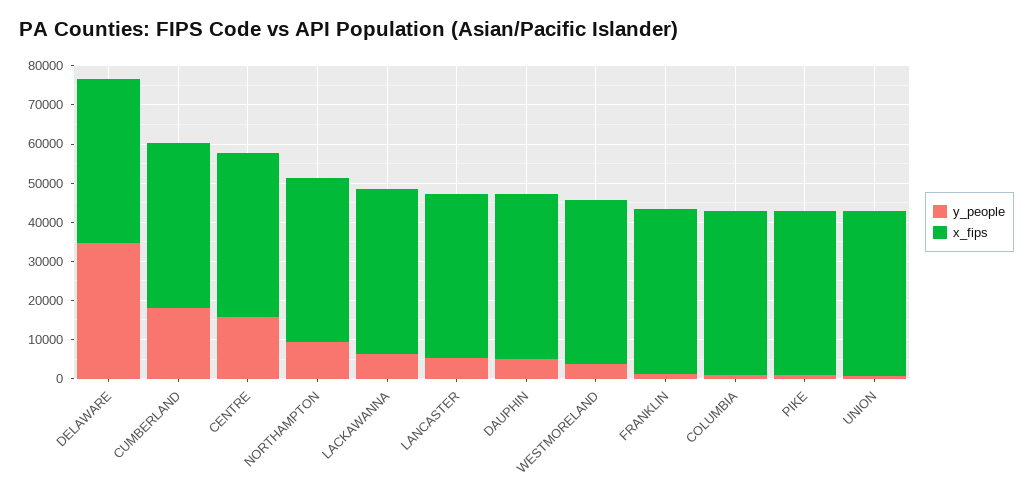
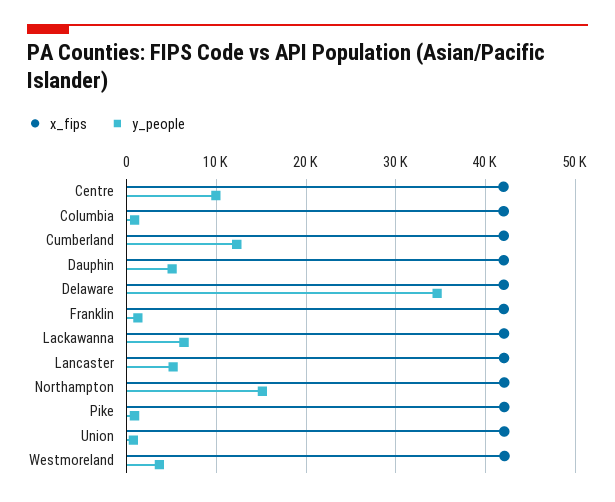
  {
    "y_people": {
      "DELAWARE": 35000,
-     "CUMBERLAND": 17500,
+     "CUMBERLAND": 12000,
-     "CENTRE": 15000,
+     "CENTRE": 10000,
-     "NORTHAMPTON": 10000,
+     "NORTHAMPTON": 15000,
      "LACKAWANNA": 6000,
      "LANCASTER": 5000,
      "DAUPHIN": 5000,
      "WESTMORELAND": 4000,
      "FRANKLIN": 1000,
      "COLUMBIA": 1000,
      "PIKE": 1000,
      "UNION": 1000
    },
    "x_fips": {
      "DELAWARE": 42000,
      "CUMBERLAND": 42000,
      "CENTRE": 42000,
      "NORTHAMPTON": 42000,
      "LACKAWANNA": 42000,
      "LANCASTER": 42000,
      "DAUPHIN": 42000,
      "WESTMORELAND": 42000,
      "FRANKLIN": 42000,
      "COLUMBIA": 42000,
      "PIKE": 42000,
      "UNION": 42000
    }
  }

